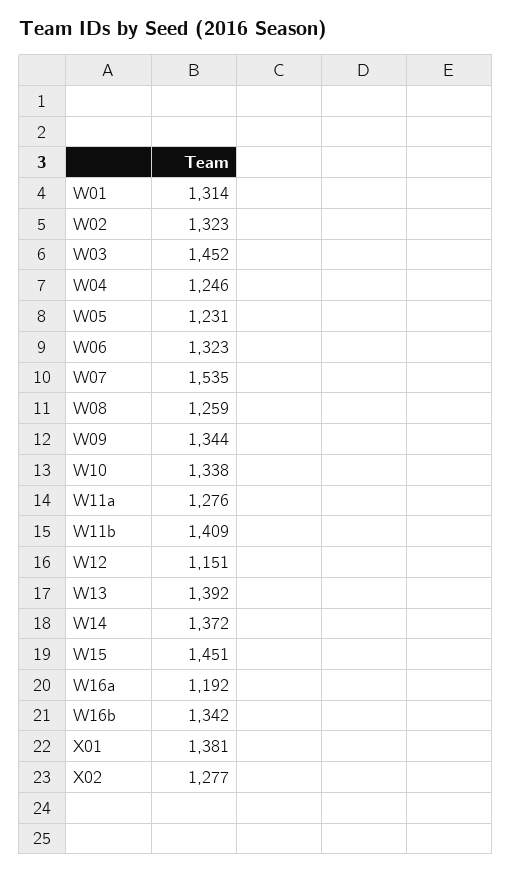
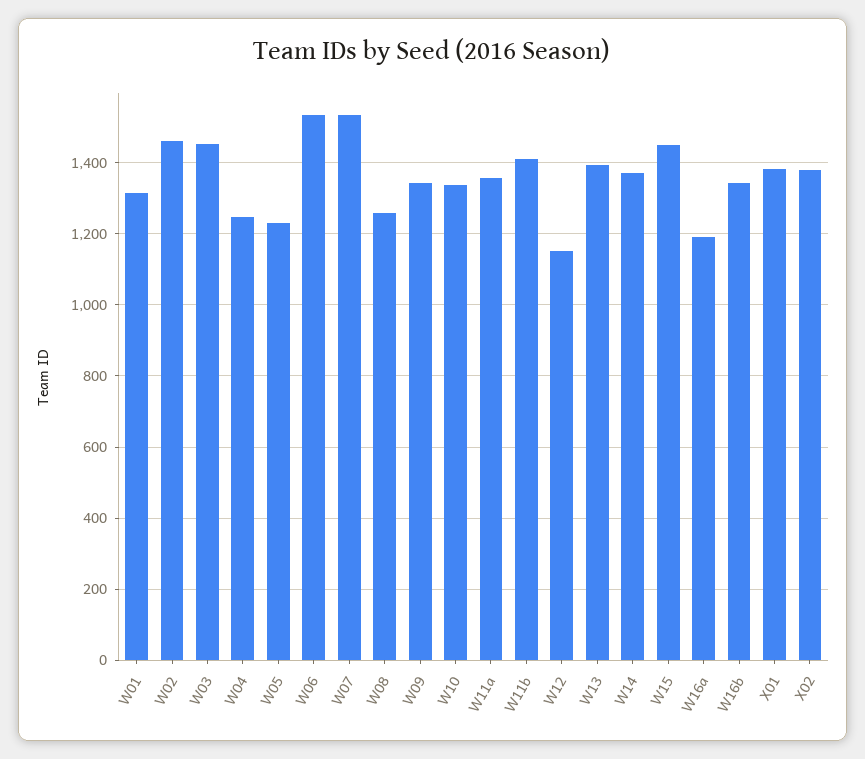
  {
    "W01": 1314,
-   "W02": 1323,
+   "W02": 1460,
    "W03": 1452,
    "W04": 1246,
    "W05": 1231,
-   "W06": 1323,
+   "W06": 1540,
    "W07": 1535,
    "W08": 1259,
    "W09": 1344,
    "W10": 1338,
-   "W11a": 1276,
+   "W11a": 1360,
    "W11b": 1409,
    "W12": 1151,
    "W13": 1392,
    "W14": 1372,
    "W15": 1451,
    "W16a": 1192,
    "W16b": 1342,
    "X01": 1381,
-   "X02": 1277
+   "X02": 1380
  }

